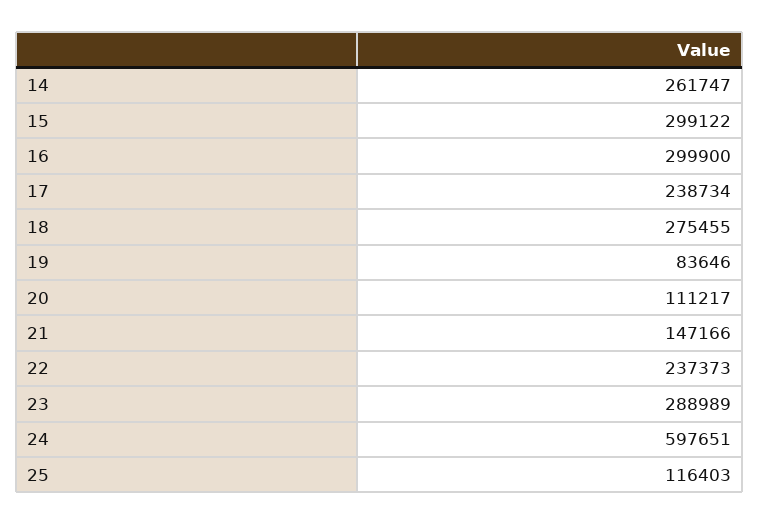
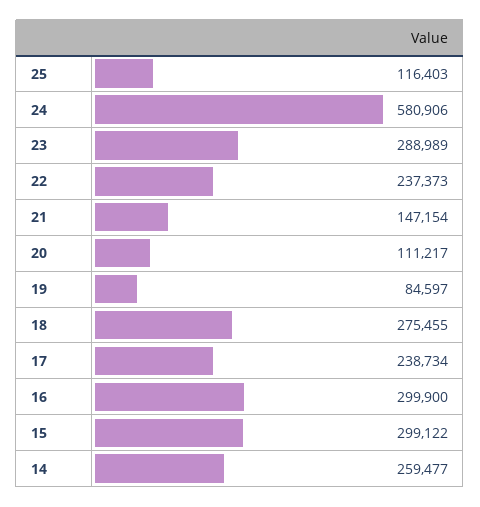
  {
-   "14": 261747,
+   "14": 259477,
    "15": 299122,
    "16": 299900,
    "17": 238734,
    "18": 275455,
-   "19": 83646,
+   "19": 84597,
    "20": 111217,
-   "21": 147166,
+   "21": 147154,
    "22": 237373,
    "23": 288989,
-   "24": 597651,
+   "24": 580906,
    "25": 116403
  }

